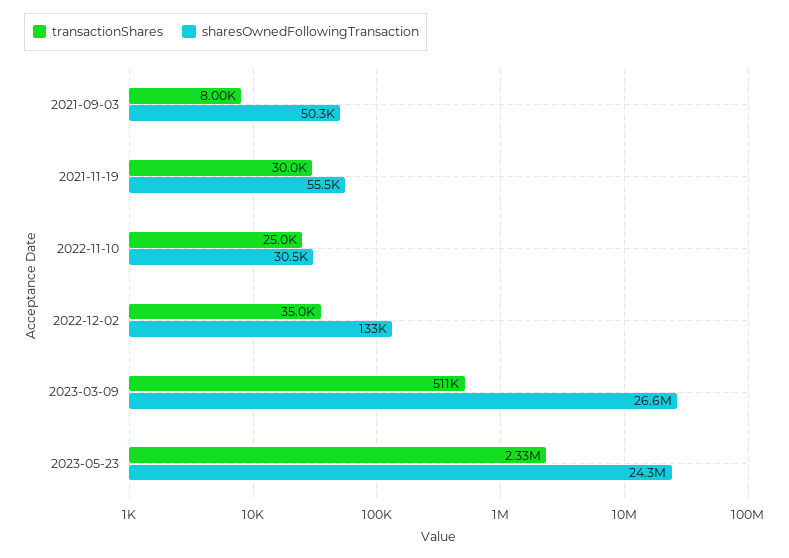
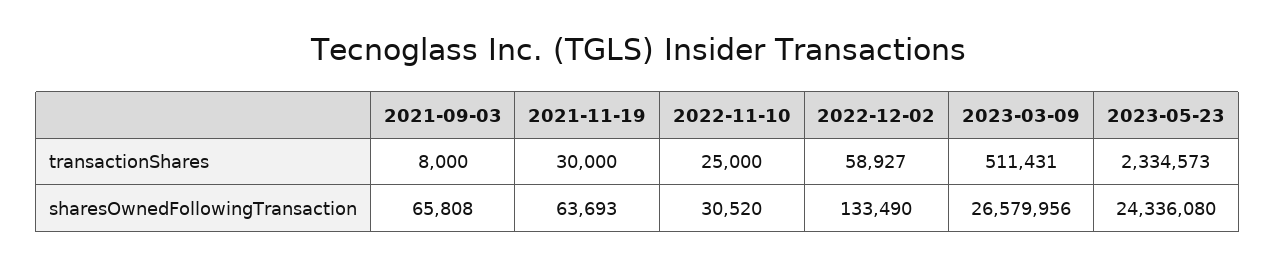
  {
    "transactionShares": {
      "2021-09-03": 8000,
      "2021-11-19": 30000,
      "2022-11-10": 25000,
-     "2022-12-02": 35000,
+     "2022-12-02": 58927,
      "2023-03-09": 511431,
      "2023-05-23": 2334573
    },
    "sharesOwnedFollowingTransaction": {
-     "2021-09-03": 50300,
+     "2021-09-03": 65808,
-     "2021-11-19": 55500,
+     "2021-11-19": 63693,
      "2022-11-10": 30520,
      "2022-12-02": 133490,
      "2023-03-09": 26579956,
      "2023-05-23": 24336080
    }
  }

